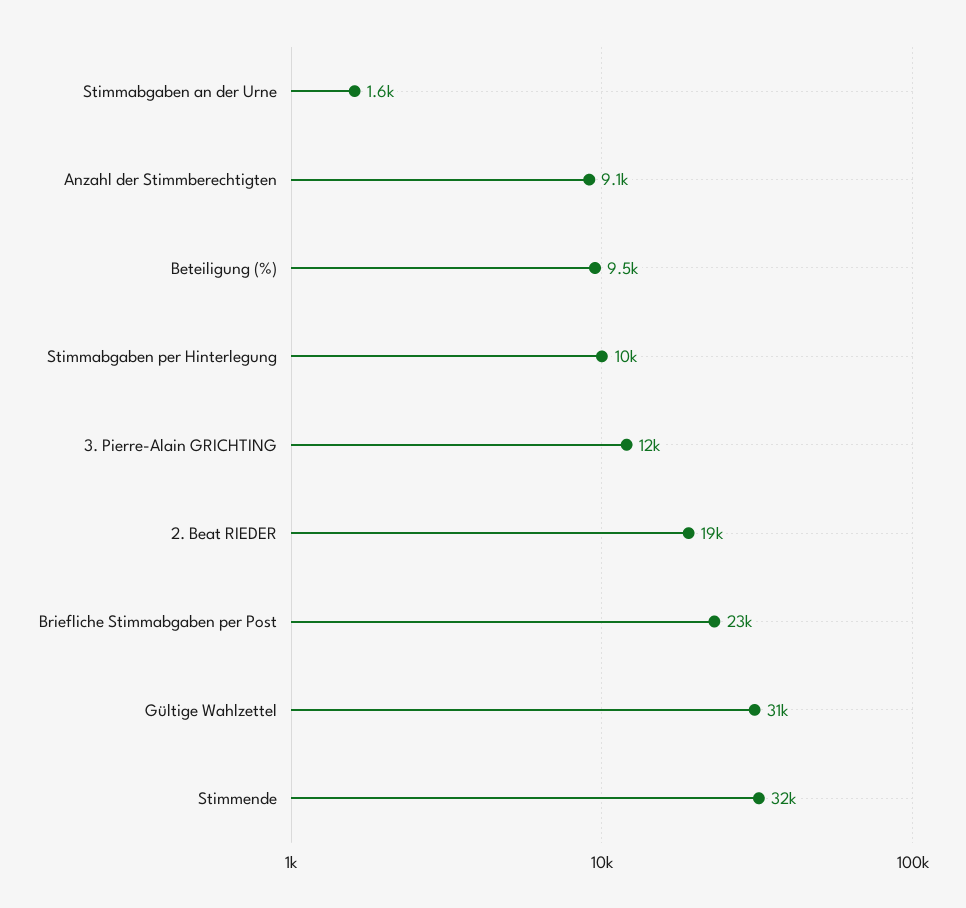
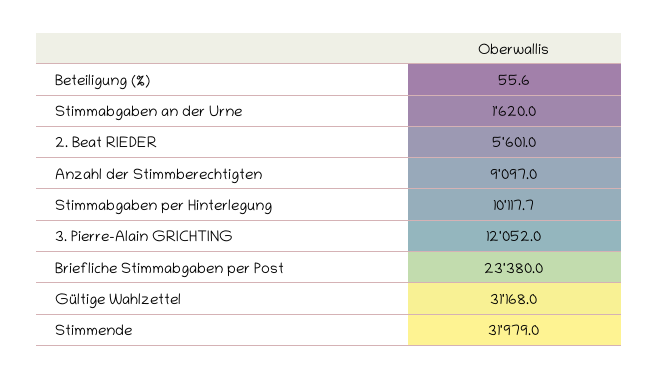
  {
    "Stimmabgaben an der Urne": 1620,
    "Anzahl der Stimmberechtigten": 9097,
-   "Beteiligung (%)": 9500,
+   "Beteiligung (%)": 55.6,
    "Stimmabgaben per Hinterlegung": 10117.7,
    "3. Pierre-Alain GRICHTING": 12052,
-   "2. Beat RIEDER": 19000,
+   "2. Beat RIEDER": 5601,
    "Briefliche Stimmabgaben per Post": 23380,
    "Gültige Wahlzettel": 31168,
    "Stimmende": 31979
  }

